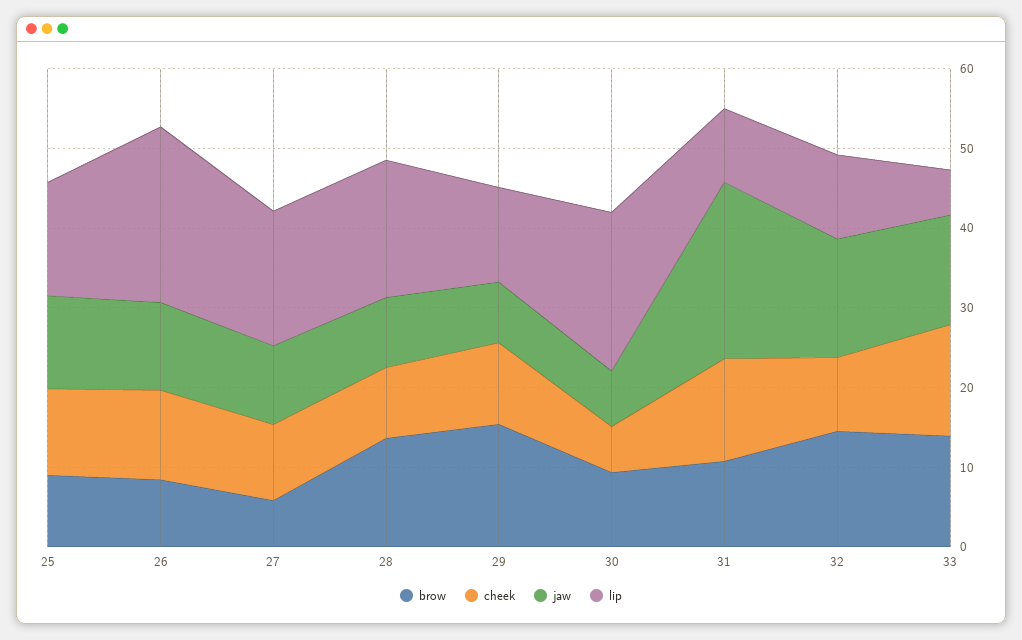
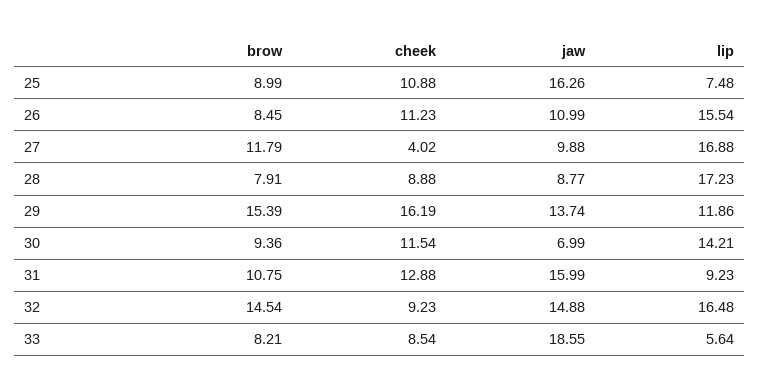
  {
    "brow": {
      "25": 8.99,
      "26": 8.45,
-     "27": 6,
+     "27": 11.79,
-     "28": 14,
+     "28": 7.91,
      "29": 15.39,
      "30": 9.36,
      "31": 10.75,
      "32": 14.54,
-     "33": 14
+     "33": 8.21
    },
    "cheek": {
      "25": 10.88,
      "26": 11.23,
-     "27": 10,
+     "27": 4.02,
      "28": 8.88,
-     "29": 10,
+     "29": 16.19,
-     "30": 6,
+     "30": 11.54,
      "31": 12.88,
      "32": 9.23,
-     "33": 14
+     "33": 8.54
    },
    "jaw": {
-     "25": 12,
+     "25": 16.26,
      "26": 10.99,
      "27": 9.88,
      "28": 8.77,
-     "29": 8,
+     "29": 13.74,
      "30": 6.99,
-     "31": 22,
+     "31": 15.99,
      "32": 14.88,
-     "33": 14
+     "33": 18.55
    },
    "lip": {
-     "25": 14,
+     "25": 7.48,
-     "26": 22,
+     "26": 15.54,
      "27": 16.88,
      "28": 17.23,
      "29": 11.86,
-     "30": 20,
+     "30": 14.21,
      "31": 9.23,
-     "32": 10,
+     "32": 16.48,
      "33": 5.64
    }
  }

